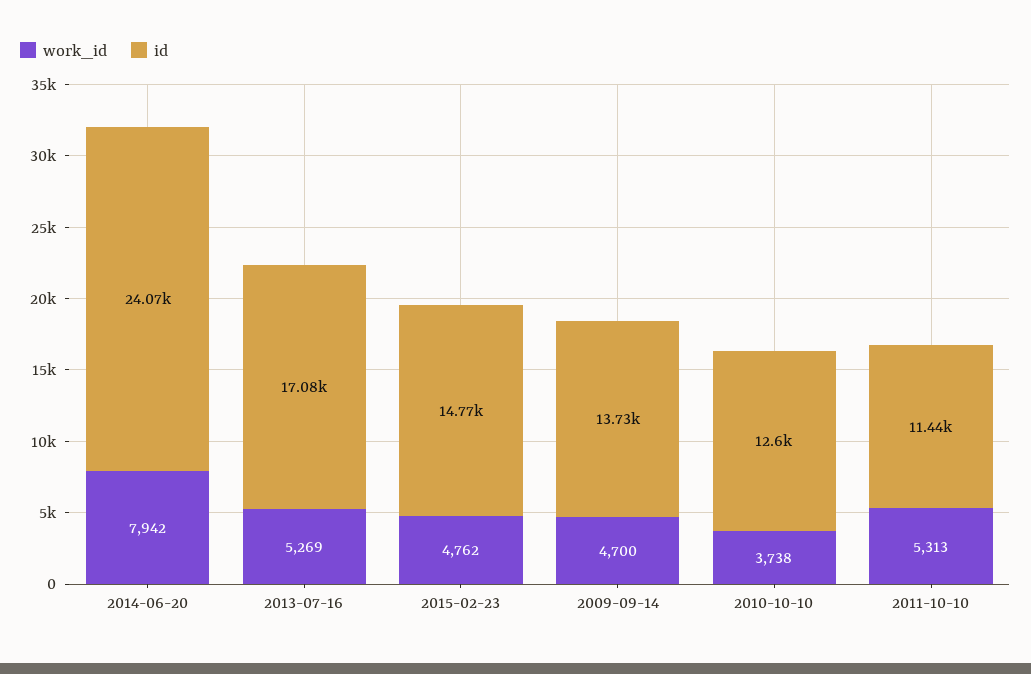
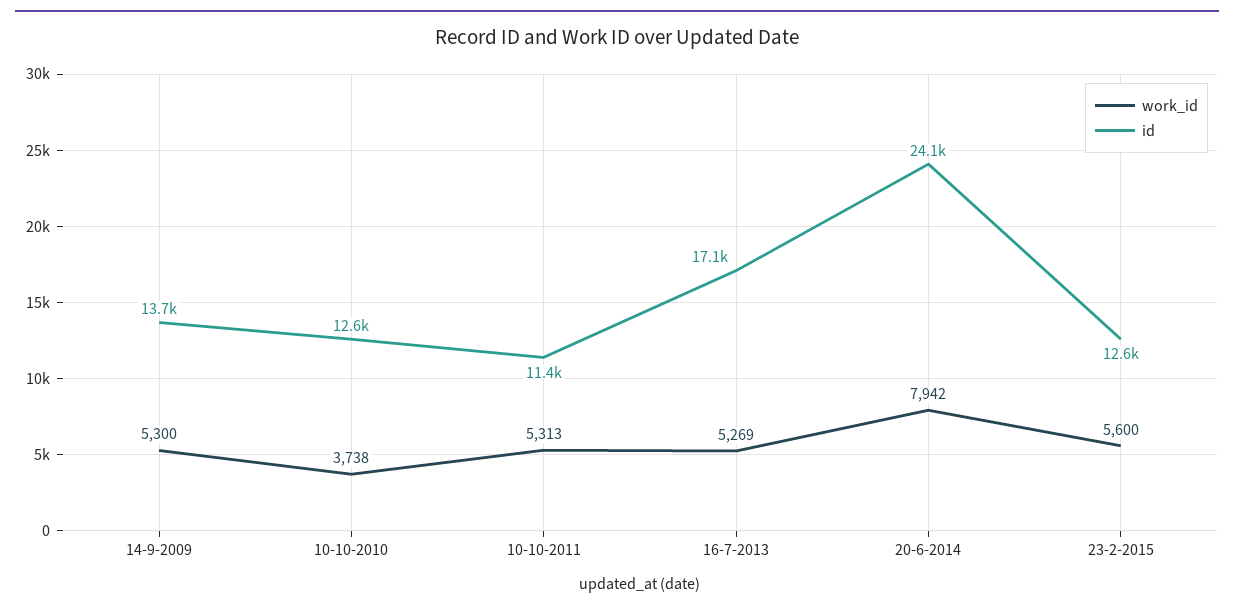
  {
    "work_id": {
      "2014-06-20": 7942,
      "2013-07-16": 5269,
-     "2015-02-23": 4762,
+     "2015-02-23": 5600,
-     "2009-09-14": 4700,
+     "2009-09-14": 5300,
      "2010-10-10": 3738,
      "2011-10-10": 5313
    },
    "id": {
      "2014-06-20": 24070,
      "2013-07-16": 17080,
-     "2015-02-23": 14770,
+     "2015-02-23": 12600,
      "2009-09-14": 13730,
      "2010-10-10": 12600,
      "2011-10-10": 11440
    }
  }

